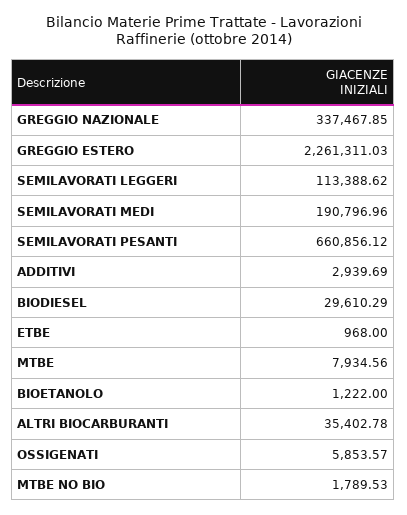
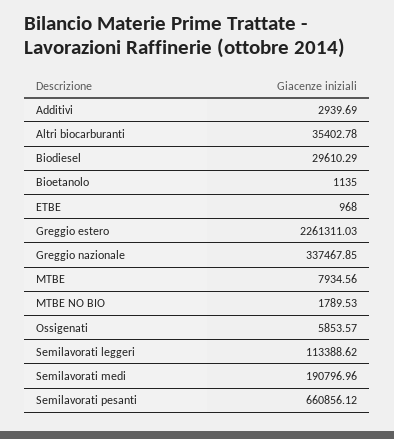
  {
    "GREGGIO NAZIONALE": 337467.85,
    "GREGGIO ESTERO": 2261311.03,
    "SEMILAVORATI LEGGERI": 113388.62,
    "SEMILAVORATI MEDI": 190796.96,
    "SEMILAVORATI PESANTI": 660856.12,
    "ADDITIVI": 2939.69,
    "BIODIESEL": 29610.29,
    "ETBE": 968,
    "MTBE": 7934.56,
-   "BIOETANOLO": 1222,
+   "BIOETANOLO": 1135,
    "ALTRI BIOCARBURANTI": 35402.78,
    "OSSIGENATI": 5853.57,
    "MTBE NO BIO": 1789.53
  }

